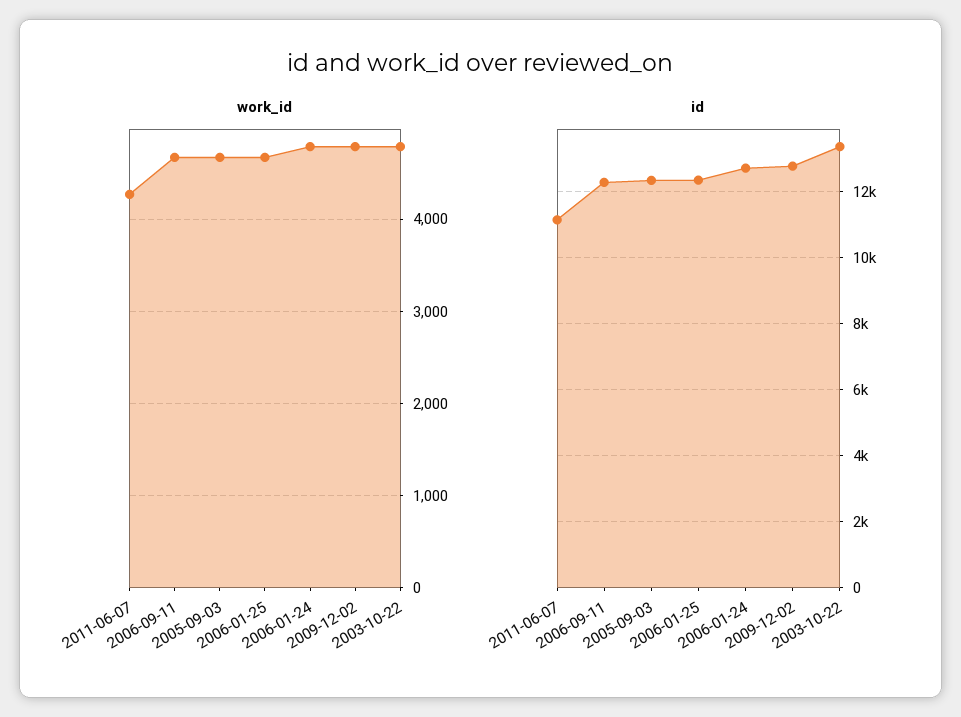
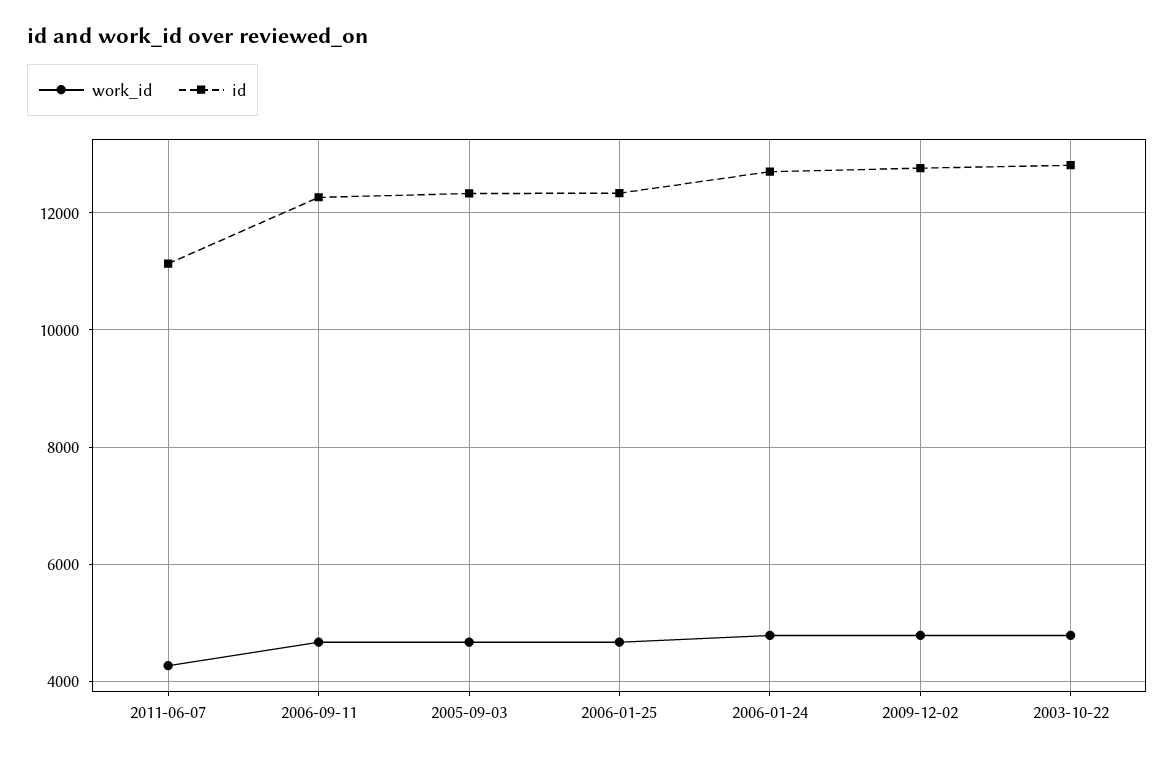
  {
    "work_id": {
      "2011-06-07": 4300,
      "2006-09-11": 4700,
      "2005-09-03": 4700,
      "2006-01-25": 4700,
      "2006-01-24": 4800,
      "2009-12-02": 4800,
      "2003-10-22": 4800
    },
    "id": {
      "2011-06-07": 11200,
      "2006-09-11": 12200,
      "2005-09-03": 12400,
      "2006-01-25": 12400,
      "2006-01-24": 12800,
      "2009-12-02": 12800,
-     "2003-10-22": 13400
+     "2003-10-22": 12800
    }
  }

